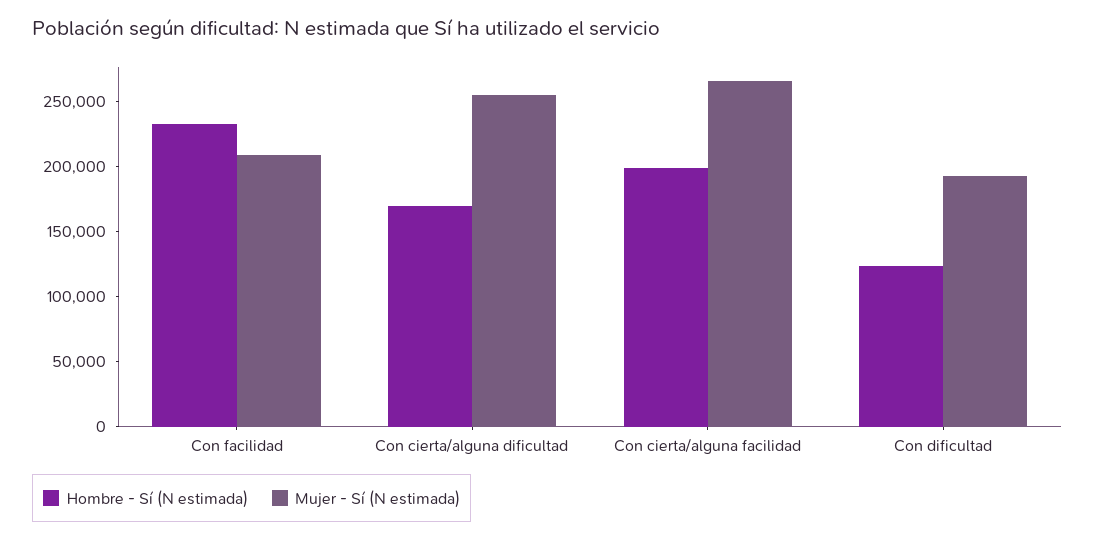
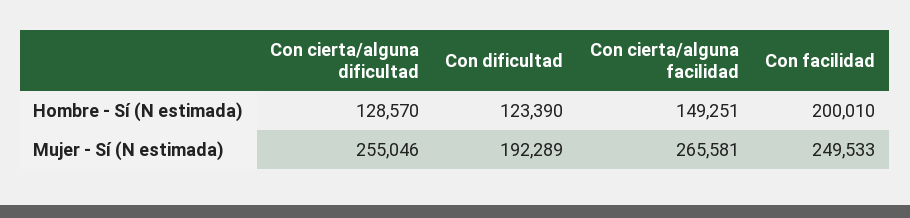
  {
    "Hombre - Sí (N estimada)": {
-     "Con facilidad": 230000,
+     "Con facilidad": 200010,
-     "Con cierta/alguna dificultad": 170000,
+     "Con cierta/alguna dificultad": 128570,
-     "Con cierta/alguna facilidad": 200000,
+     "Con cierta/alguna facilidad": 149251,
      "Con dificultad": 123390
    },
    "Mujer - Sí (N estimada)": {
-     "Con facilidad": 210000,
+     "Con facilidad": 249533,
      "Con cierta/alguna dificultad": 255046,
      "Con cierta/alguna facilidad": 265581,
      "Con dificultad": 192289
    }
  }

